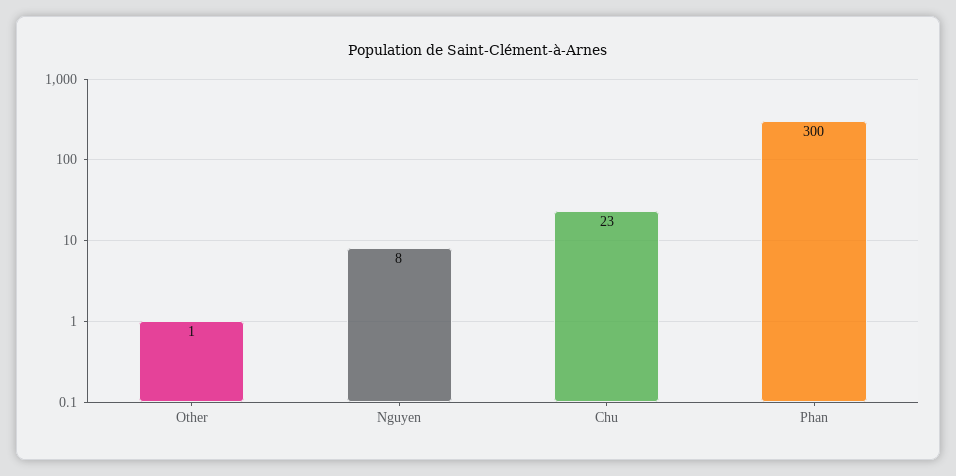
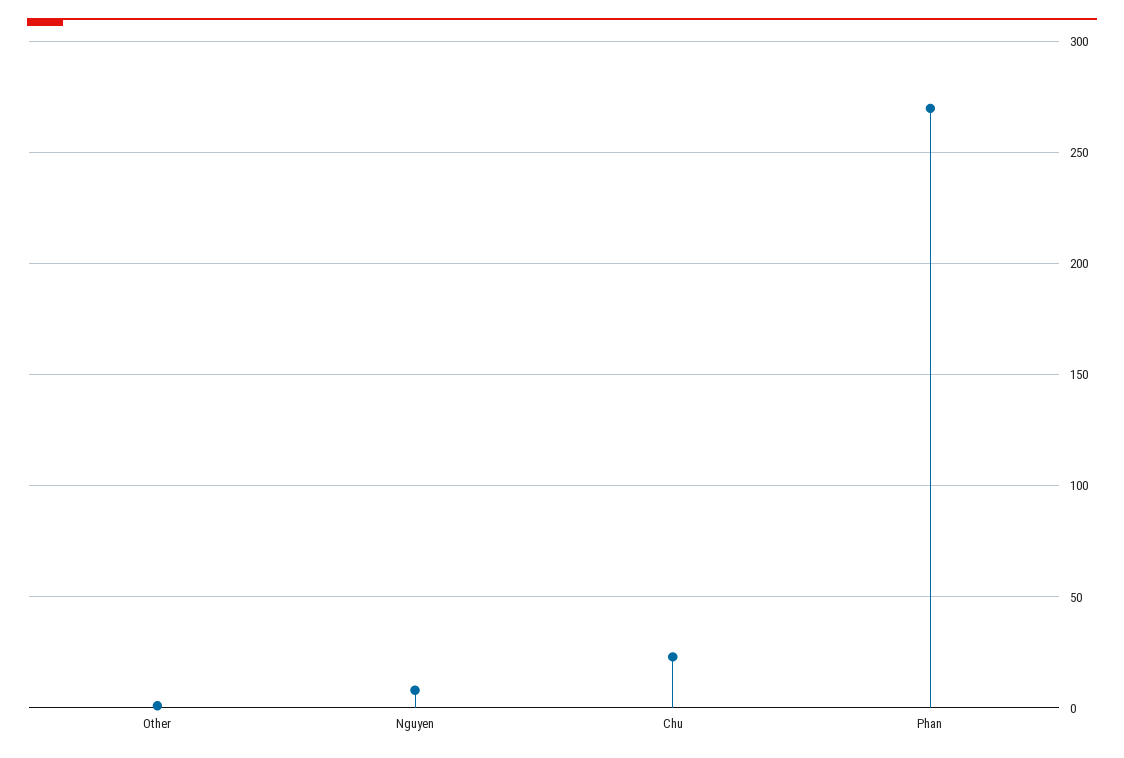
  {
    "Other": 1,
    "Nguyen": 8,
    "Chu": 23,
-   "Phan": 300
+   "Phan": 270
  }

